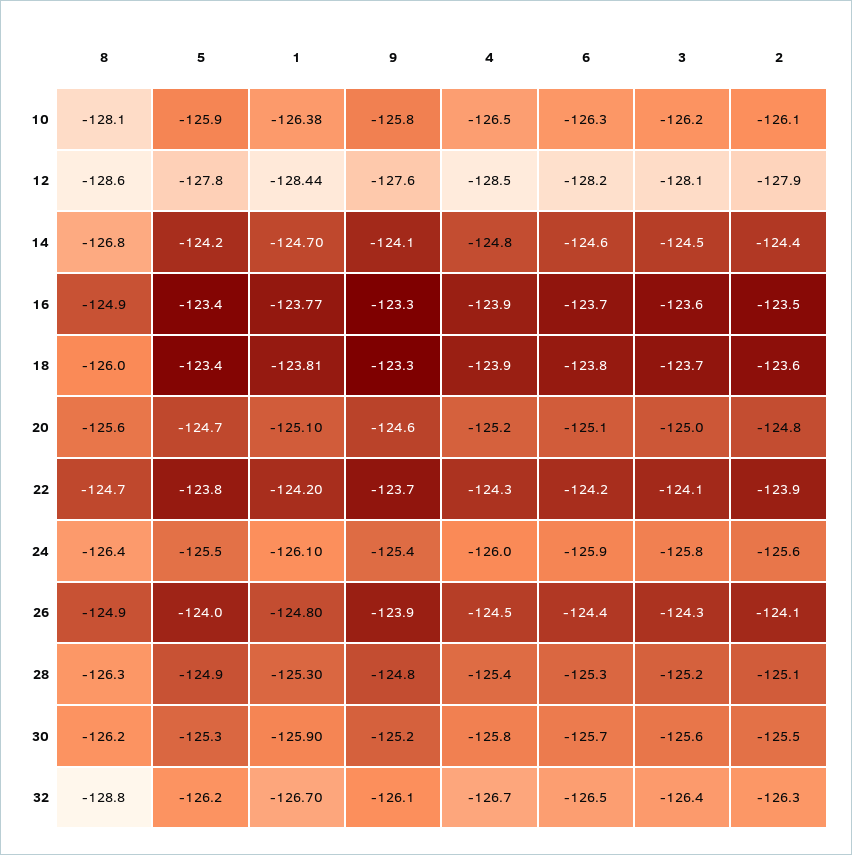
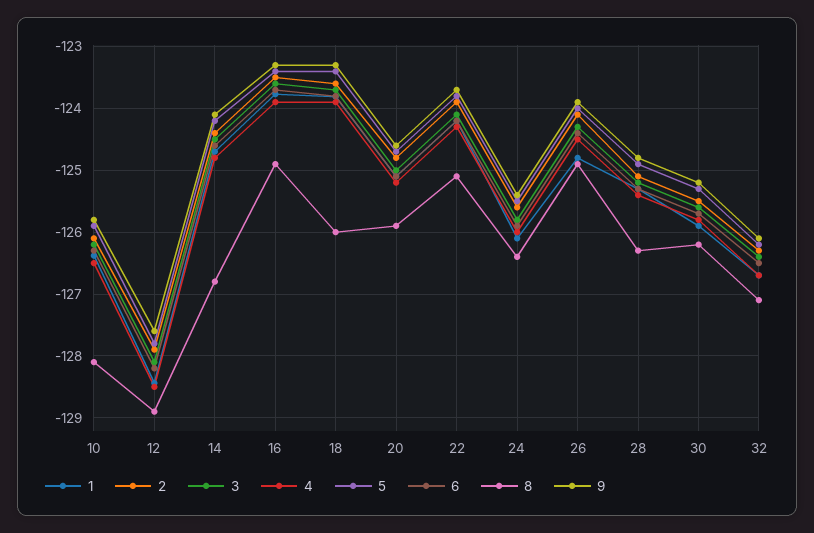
  {
    "8": {
      "10": -128.1,
-     "12": -128.6,
+     "12": -128.9,
      "14": -126.8,
      "16": -124.9,
      "18": -126,
-     "20": -125.6,
+     "20": -125.9,
-     "22": -124.7,
+     "22": -125.1,
      "24": -126.4,
      "26": -124.9,
      "28": -126.3,
      "30": -126.2,
-     "32": -128.8
+     "32": -127.1
    },
    "5": {
      "10": -125.9,
      "12": -127.8,
      "14": -124.2,
      "16": -123.4,
      "18": -123.4,
      "20": -124.7,
      "22": -123.8,
      "24": -125.5,
      "26": -124,
      "28": -124.9,
      "30": -125.3,
      "32": -126.2
    },
    "1": {
      "10": -126.38,
      "12": -128.44,
      "14": -124.7,
      "16": -123.77,
      "18": -123.81,
      "20": -125.1,
      "22": -124.2,
      "24": -126.1,
      "26": -124.8,
      "28": -125.3,
      "30": -125.9,
      "32": -126.7
    },
    "9": {
      "10": -125.8,
      "12": -127.6,
      "14": -124.1,
      "16": -123.3,
      "18": -123.3,
      "20": -124.6,
      "22": -123.7,
      "24": -125.4,
      "26": -123.9,
      "28": -124.8,
      "30": -125.2,
      "32": -126.1
    },
    "4": {
      "10": -126.5,
      "12": -128.5,
      "14": -124.8,
      "16": -123.9,
      "18": -123.9,
      "20": -125.2,
      "22": -124.3,
      "24": -126,
      "26": -124.5,
      "28": -125.4,
      "30": -125.8,
      "32": -126.7
    },
    "6": {
      "10": -126.3,
      "12": -128.2,
      "14": -124.6,
      "16": -123.7,
      "18": -123.8,
      "20": -125.1,
      "22": -124.2,
      "24": -125.9,
      "26": -124.4,
      "28": -125.3,
      "30": -125.7,
      "32": -126.5
    },
    "3": {
      "10": -126.2,
      "12": -128.1,
      "14": -124.5,
      "16": -123.6,
      "18": -123.7,
      "20": -125,
      "22": -124.1,
      "24": -125.8,
      "26": -124.3,
      "28": -125.2,
      "30": -125.6,
      "32": -126.4
    },
    "2": {
      "10": -126.1,
      "12": -127.9,
      "14": -124.4,
      "16": -123.5,
      "18": -123.6,
      "20": -124.8,
      "22": -123.9,
      "24": -125.6,
      "26": -124.1,
      "28": -125.1,
      "30": -125.5,
      "32": -126.3
    }
  }

